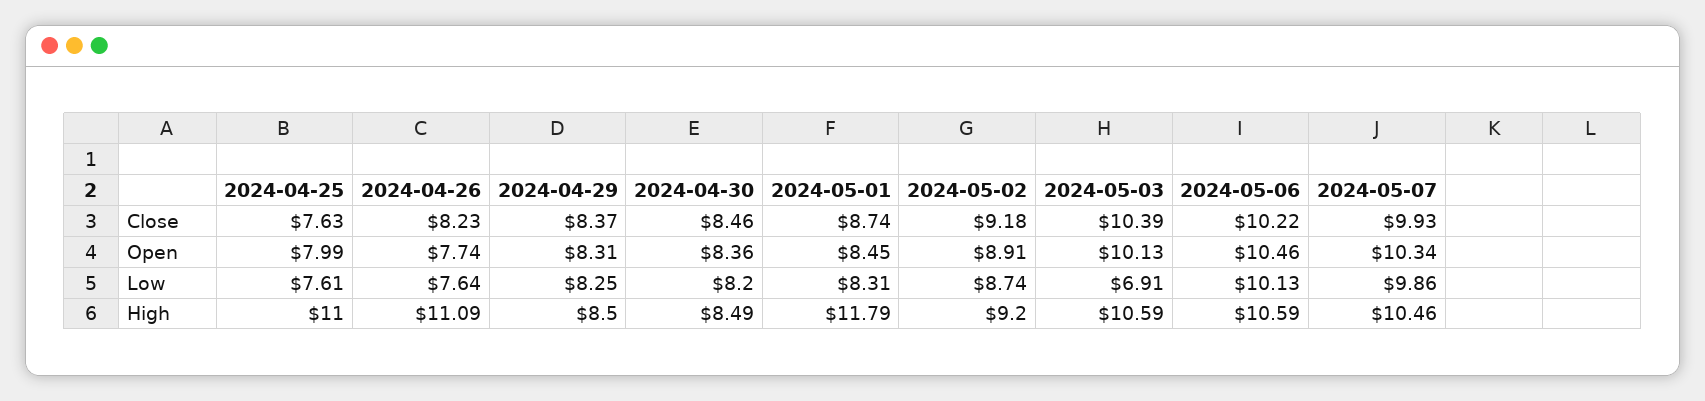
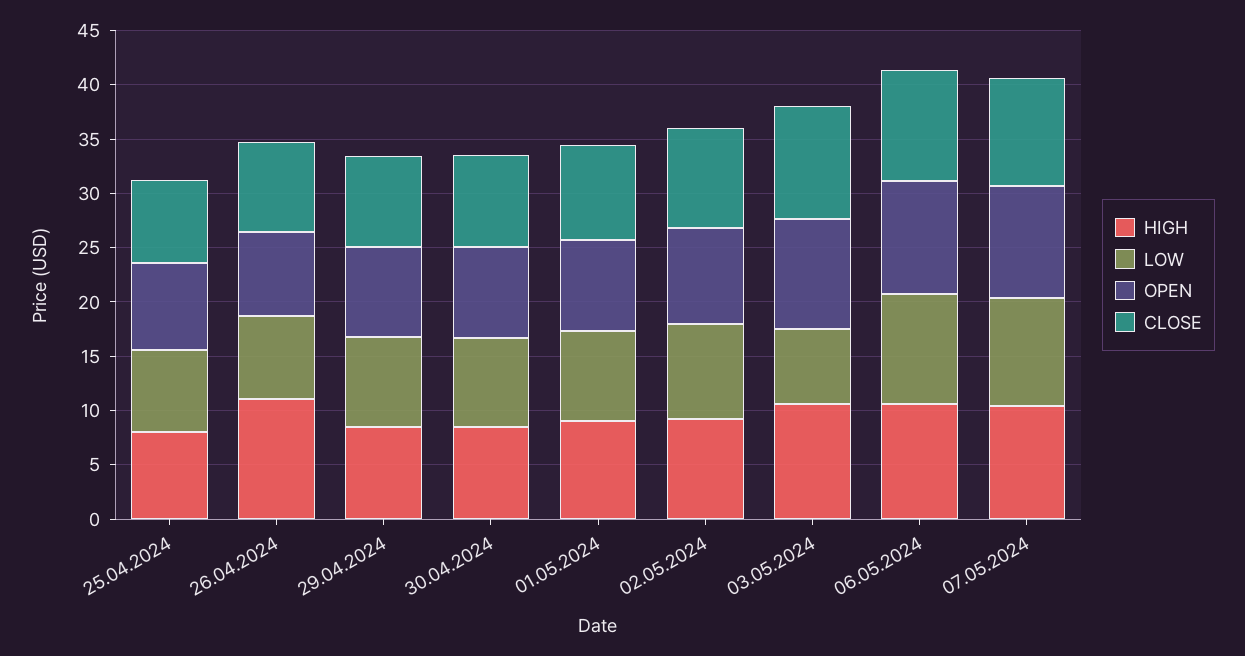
  {
    "Close": {
      "2024-04-25": 7.63,
      "2024-04-26": 8.23,
      "2024-04-29": 8.37,
      "2024-04-30": 8.46,
      "2024-05-01": 8.74,
      "2024-05-02": 9.18,
      "2024-05-03": 10.39,
      "2024-05-06": 10.22,
      "2024-05-07": 9.93
    },
    "Open": {
      "2024-04-25": 7.99,
      "2024-04-26": 7.74,
      "2024-04-29": 8.31,
      "2024-04-30": 8.36,
      "2024-05-01": 8.45,
      "2024-05-02": 8.91,
      "2024-05-03": 10.13,
      "2024-05-06": 10.46,
      "2024-05-07": 10.34
    },
    "Low": {
      "2024-04-25": 7.61,
      "2024-04-26": 7.64,
      "2024-04-29": 8.25,
      "2024-04-30": 8.2,
      "2024-05-01": 8.31,
      "2024-05-02": 8.74,
      "2024-05-03": 6.91,
      "2024-05-06": 10.13,
      "2024-05-07": 9.86
    },
    "High": {
-     "2024-04-25": 11,
+     "2024-04-25": 8,
      "2024-04-26": 11.09,
      "2024-04-29": 8.5,
      "2024-04-30": 8.49,
-     "2024-05-01": 11.79,
+     "2024-05-01": 9,
      "2024-05-02": 9.2,
      "2024-05-03": 10.59,
      "2024-05-06": 10.59,
      "2024-05-07": 10.46
    }
  }

